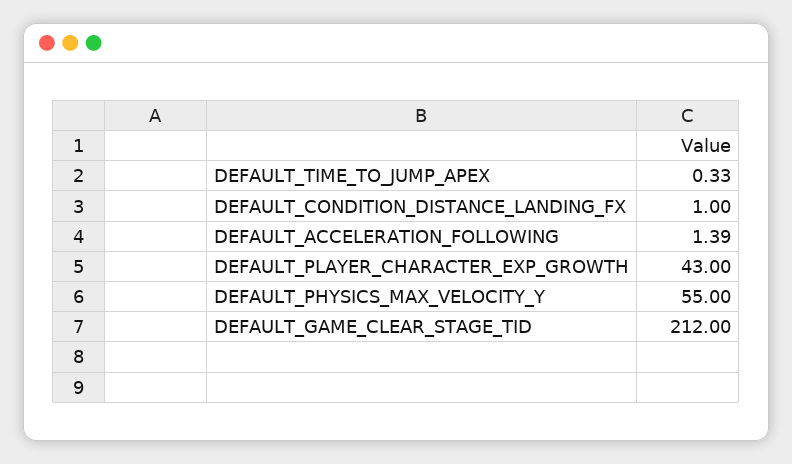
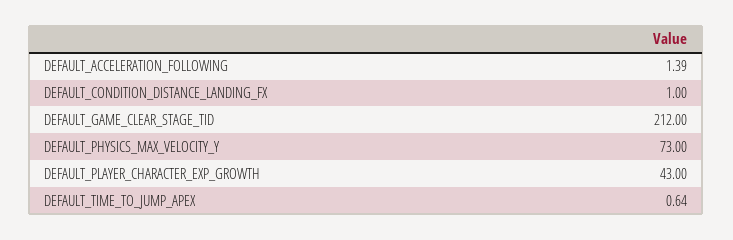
  {
-   "DEFAULT_TIME_TO_JUMP_APEX": 0.33,
+   "DEFAULT_TIME_TO_JUMP_APEX": 0.64,
    "DEFAULT_CONDITION_DISTANCE_LANDING_FX": 1,
    "DEFAULT_ACCELERATION_FOLLOWING": 1.39,
    "DEFAULT_PLAYER_CHARACTER_EXP_GROWTH": 43,
-   "DEFAULT_PHYSICS_MAX_VELOCITY_Y": 55,
+   "DEFAULT_PHYSICS_MAX_VELOCITY_Y": 73,
    "DEFAULT_GAME_CLEAR_STAGE_TID": 212
  }

